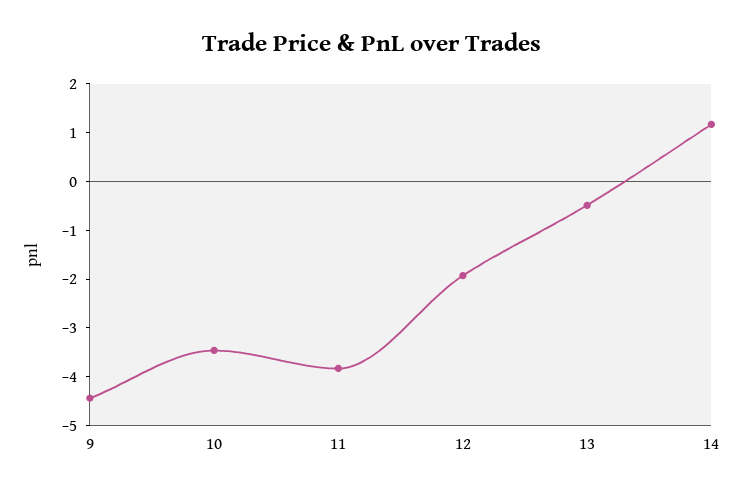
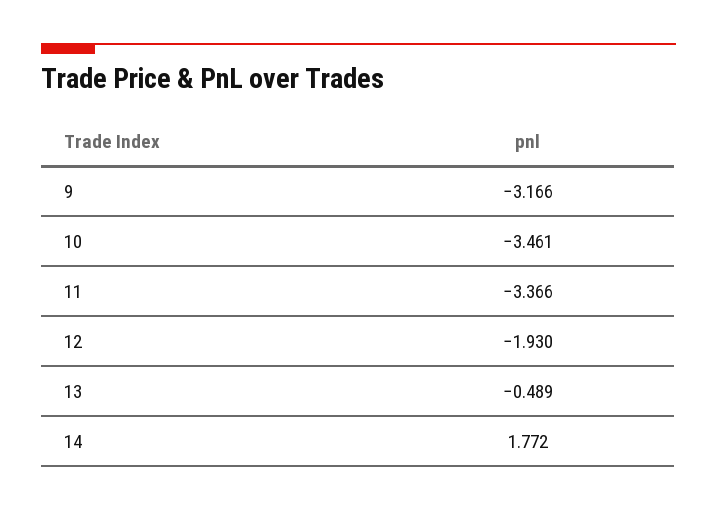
  {
-   "9": -4.4,
+   "9": -3.166,
    "10": -3.461,
-   "11": -3.8,
+   "11": -3.366,
    "12": -1.93,
    "13": -0.489,
-   "14": 1.2
+   "14": 1.772
  }

